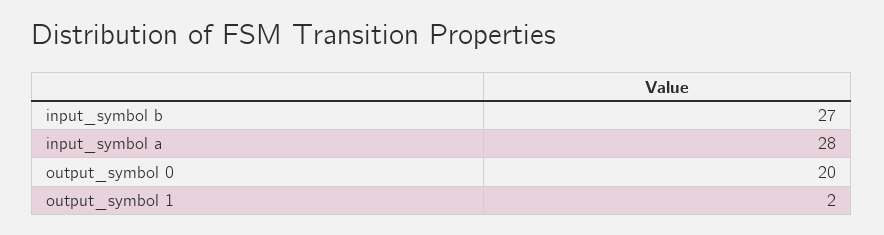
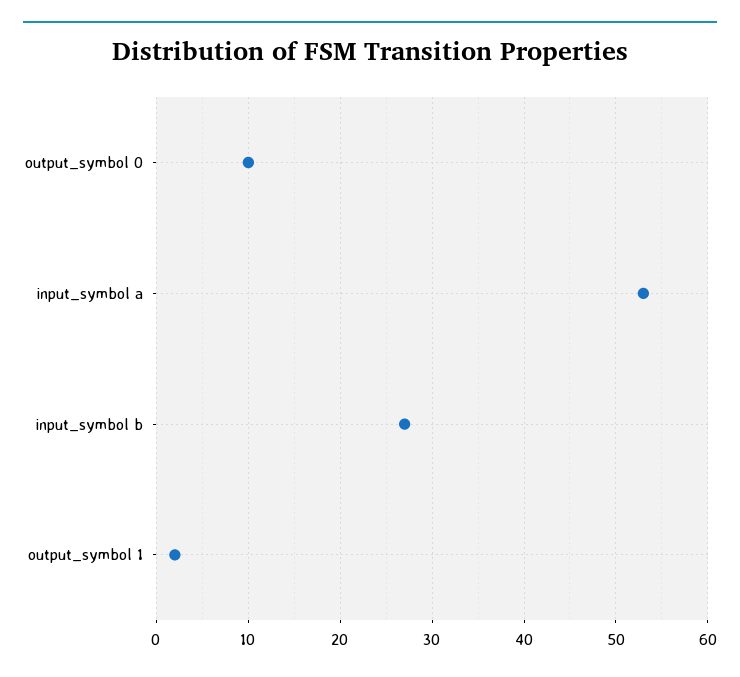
  {
    "input_symbol b": 27,
-   "input_symbol a": 28,
+   "input_symbol a": 53,
-   "output_symbol 0": 20,
+   "output_symbol 0": 10,
    "output_symbol 1": 2
  }

